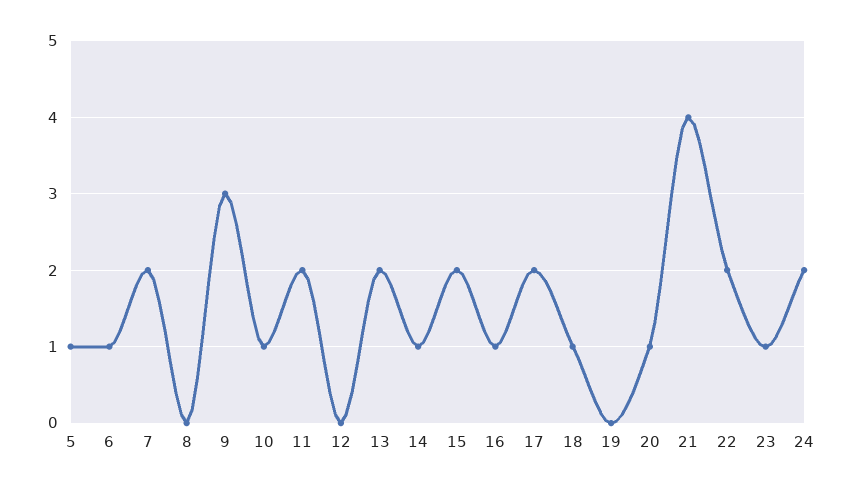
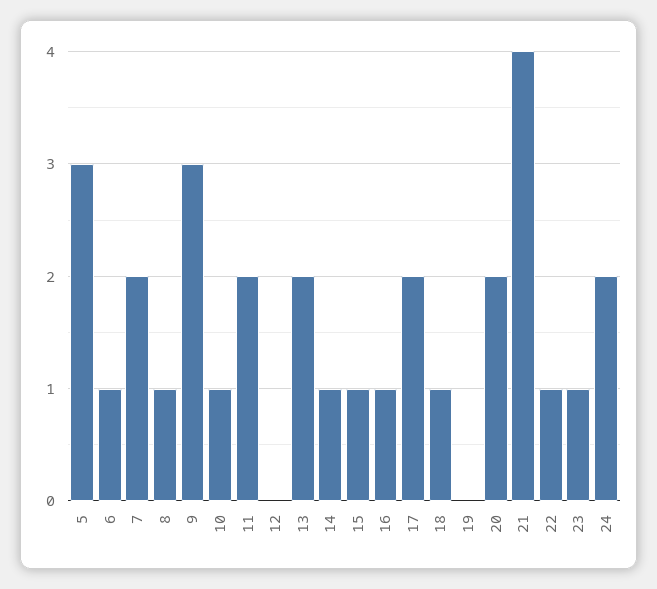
  {
-   "5": 1,
+   "5": 3,
    "6": 1,
    "7": 2,
-   "8": 0,
+   "8": 1,
    "9": 3,
    "10": 1,
    "11": 2,
    "12": 0,
    "13": 2,
    "14": 1,
-   "15": 2,
+   "15": 1,
    "16": 1,
    "17": 2,
    "18": 1,
    "19": 0,
-   "20": 1,
+   "20": 2,
    "21": 4,
-   "22": 2,
+   "22": 1,
    "23": 1,
    "24": 2
  }

